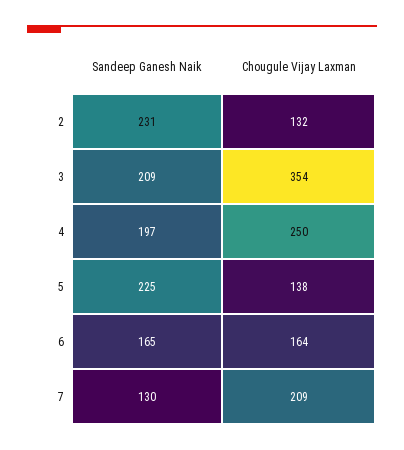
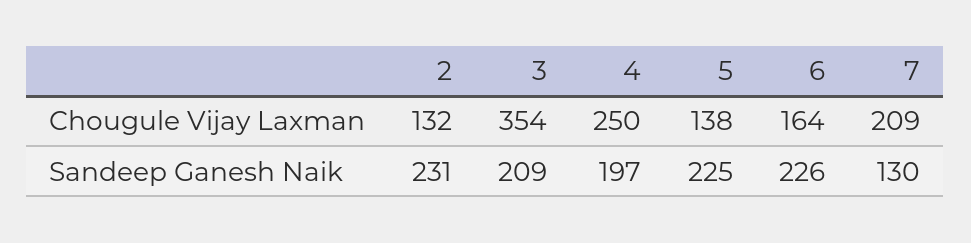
  {
    "Sandeep Ganesh Naik": {
      "2": 231,
      "3": 209,
      "4": 197,
      "5": 225,
-     "6": 165,
+     "6": 226,
      "7": 130
    },
    "Chougule Vijay Laxman": {
      "2": 132,
      "3": 354,
      "4": 250,
      "5": 138,
      "6": 164,
      "7": 209
    }
  }

